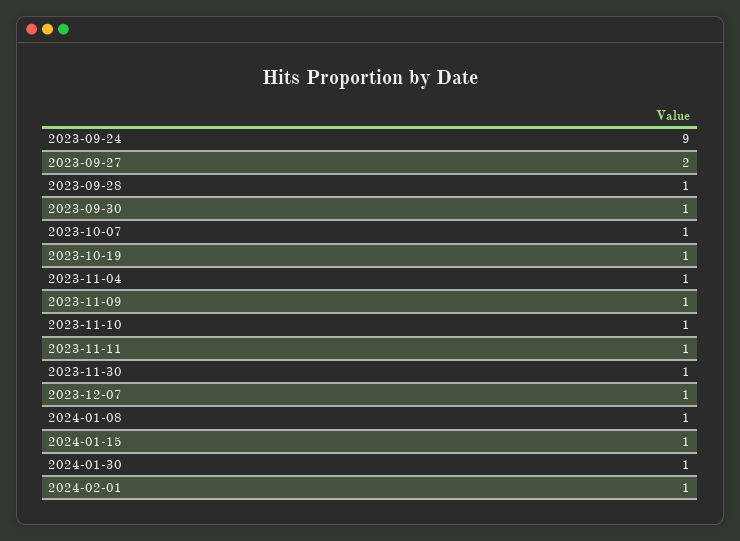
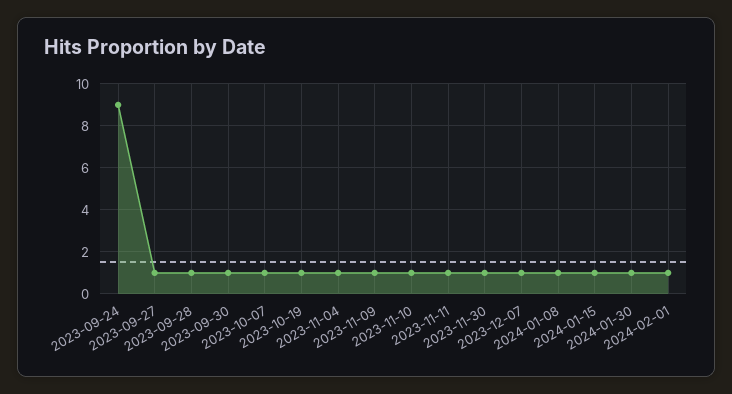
  {
    "2023-09-24": 9,
-   "2023-09-27": 2,
+   "2023-09-27": 1,
    "2023-09-28": 1,
    "2023-09-30": 1,
    "2023-10-07": 1,
    "2023-10-19": 1,
    "2023-11-04": 1,
    "2023-11-09": 1,
    "2023-11-10": 1,
    "2023-11-11": 1,
    "2023-11-30": 1,
    "2023-12-07": 1,
    "2024-01-08": 1,
    "2024-01-15": 1,
    "2024-01-30": 1,
    "2024-02-01": 1
  }

